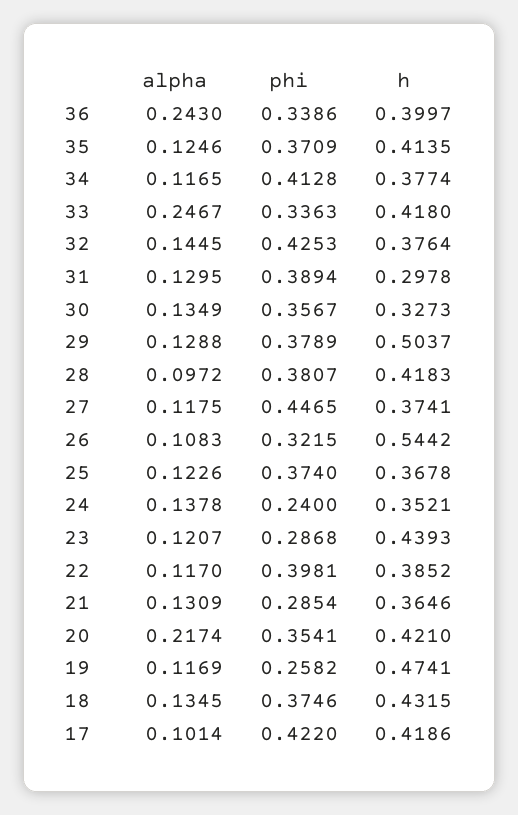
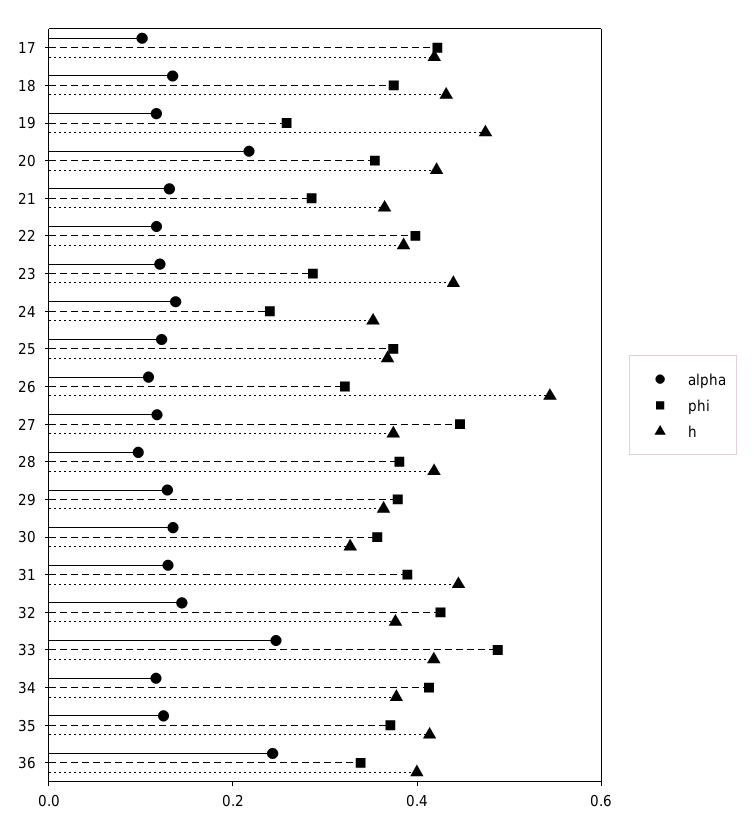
  {
    "alpha": {
      "36": 0.243,
      "35": 0.1246,
      "34": 0.1165,
      "33": 0.2467,
      "32": 0.1445,
      "31": 0.1295,
      "30": 0.1349,
      "29": 0.1288,
      "28": 0.0972,
      "27": 0.1175,
      "26": 0.1083,
      "25": 0.1226,
      "24": 0.1378,
      "23": 0.1207,
      "22": 0.117,
      "21": 0.1309,
      "20": 0.2174,
      "19": 0.1169,
      "18": 0.1345,
      "17": 0.1014
    },
    "phi": {
      "36": 0.3386,
      "35": 0.3709,
      "34": 0.4128,
-     "33": 0.3363,
+     "33": 0.5,
      "32": 0.4253,
      "31": 0.3894,
      "30": 0.3567,
      "29": 0.3789,
      "28": 0.3807,
      "27": 0.4465,
      "26": 0.3215,
      "25": 0.374,
      "24": 0.24,
      "23": 0.2868,
      "22": 0.3981,
      "21": 0.2854,
      "20": 0.3541,
      "19": 0.2582,
      "18": 0.3746,
      "17": 0.422
    },
    "h": {
      "36": 0.3997,
      "35": 0.4135,
      "34": 0.3774,
      "33": 0.418,
      "32": 0.3764,
-     "31": 0.2978,
+     "31": 0.45,
      "30": 0.3273,
-     "29": 0.5037,
+     "29": 0.35,
      "28": 0.4183,
      "27": 0.3741,
      "26": 0.5442,
      "25": 0.3678,
      "24": 0.3521,
      "23": 0.4393,
      "22": 0.3852,
      "21": 0.3646,
      "20": 0.421,
      "19": 0.4741,
      "18": 0.4315,
      "17": 0.4186
    }
  }

